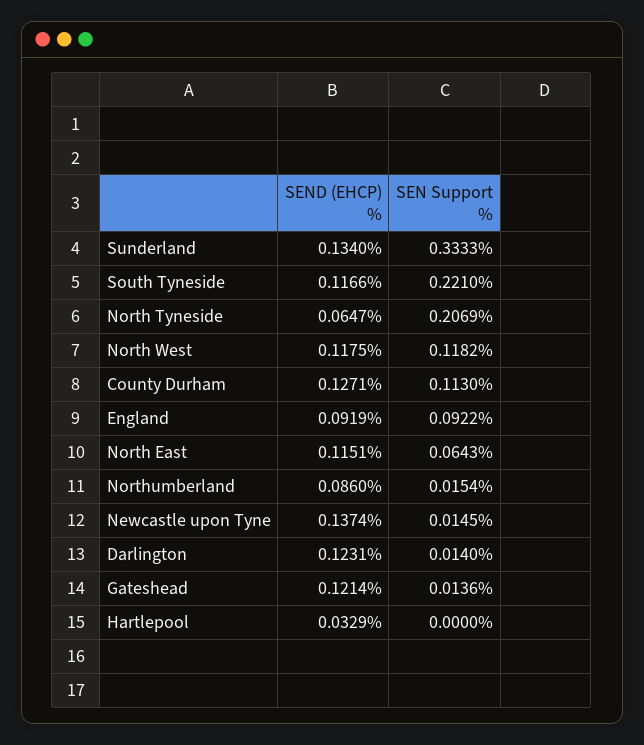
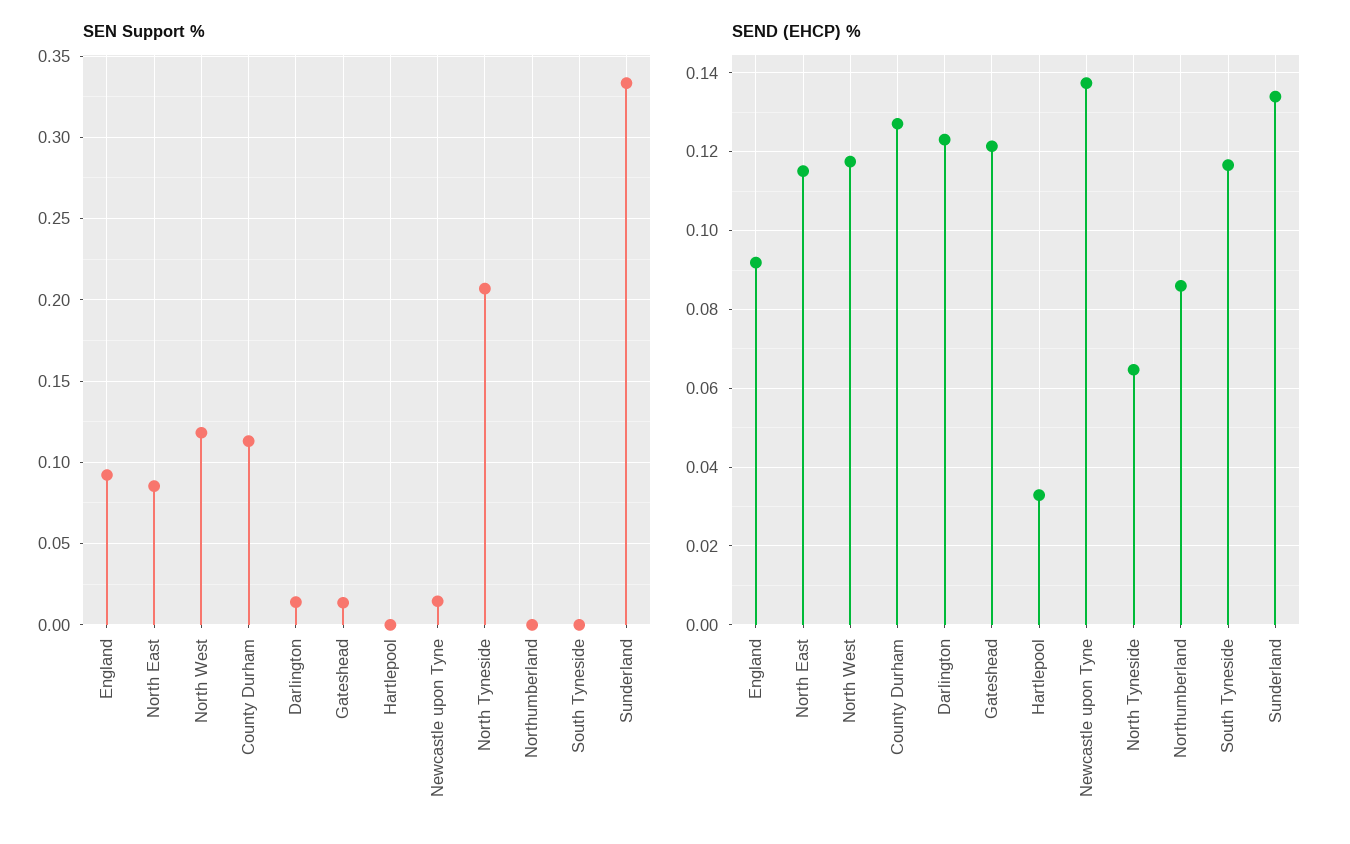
  {
    "SEND (EHCP) %": {
      "Sunderland": 0.134,
      "South Tyneside": 0.1166,
      "North Tyneside": 0.0647,
      "North West": 0.1175,
      "County Durham": 0.1271,
      "England": 0.0919,
      "North East": 0.1151,
      "Northumberland": 0.086,
      "Newcastle upon Tyne": 0.1374,
      "Darlington": 0.1231,
      "Gateshead": 0.1214,
      "Hartlepool": 0.0329
    },
    "SEN Support %": {
      "Sunderland": 0.3333,
-     "South Tyneside": 0.221,
+     "South Tyneside": 0,
      "North Tyneside": 0.2069,
      "North West": 0.1182,
      "County Durham": 0.113,
      "England": 0.0922,
-     "North East": 0.0643,
+     "North East": 0.085,
-     "Northumberland": 0.0154,
+     "Northumberland": 0,
      "Newcastle upon Tyne": 0.0145,
      "Darlington": 0.014,
      "Gateshead": 0.0136,
      "Hartlepool": 0
    }
  }

